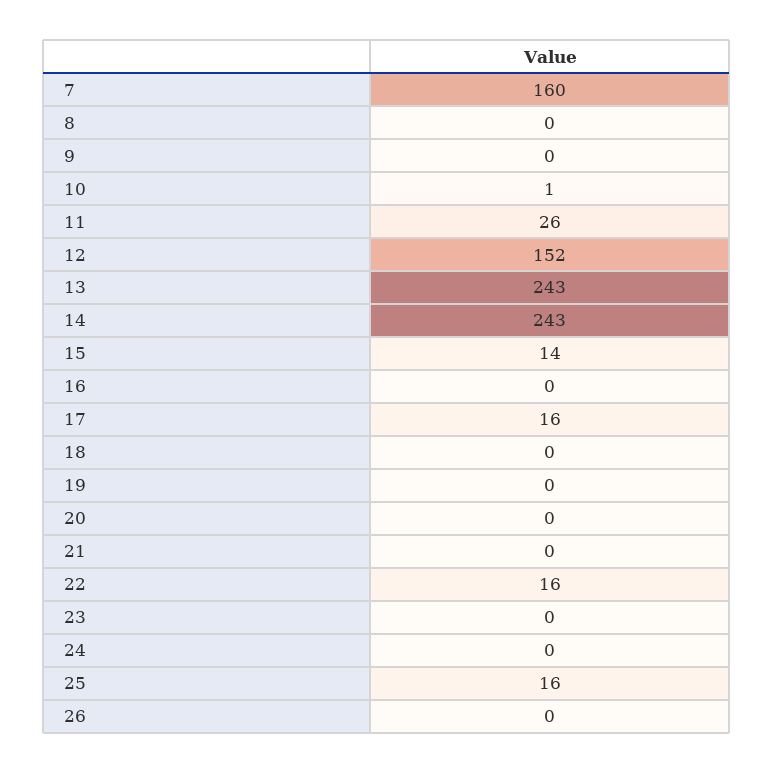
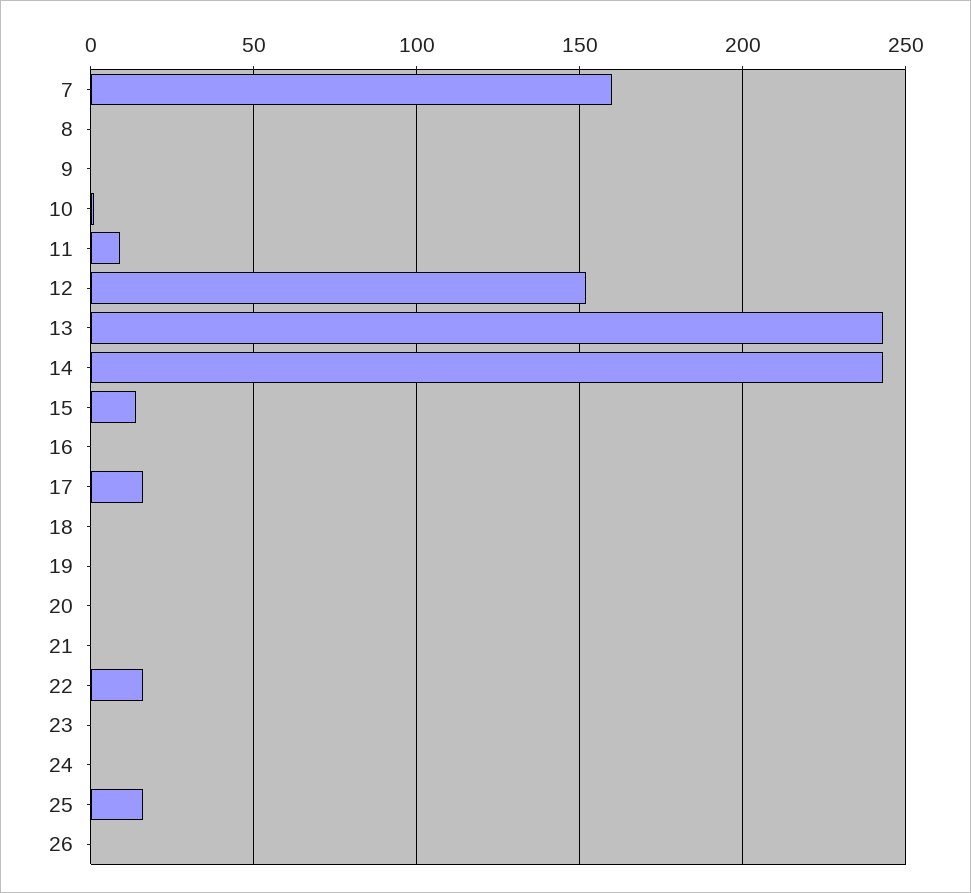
  {
    "7": 160,
    "8": 0,
    "9": 0,
    "10": 1,
-   "11": 26,
+   "11": 10,
    "12": 152,
    "13": 243,
    "14": 243,
    "15": 14,
    "16": 0,
    "17": 16,
    "18": 0,
    "19": 0,
    "20": 0,
    "21": 0,
    "22": 16,
    "23": 0,
    "24": 0,
    "25": 16,
    "26": 0
  }

